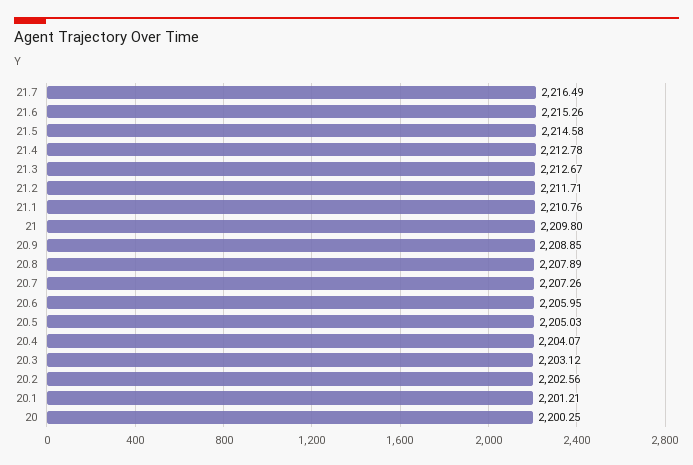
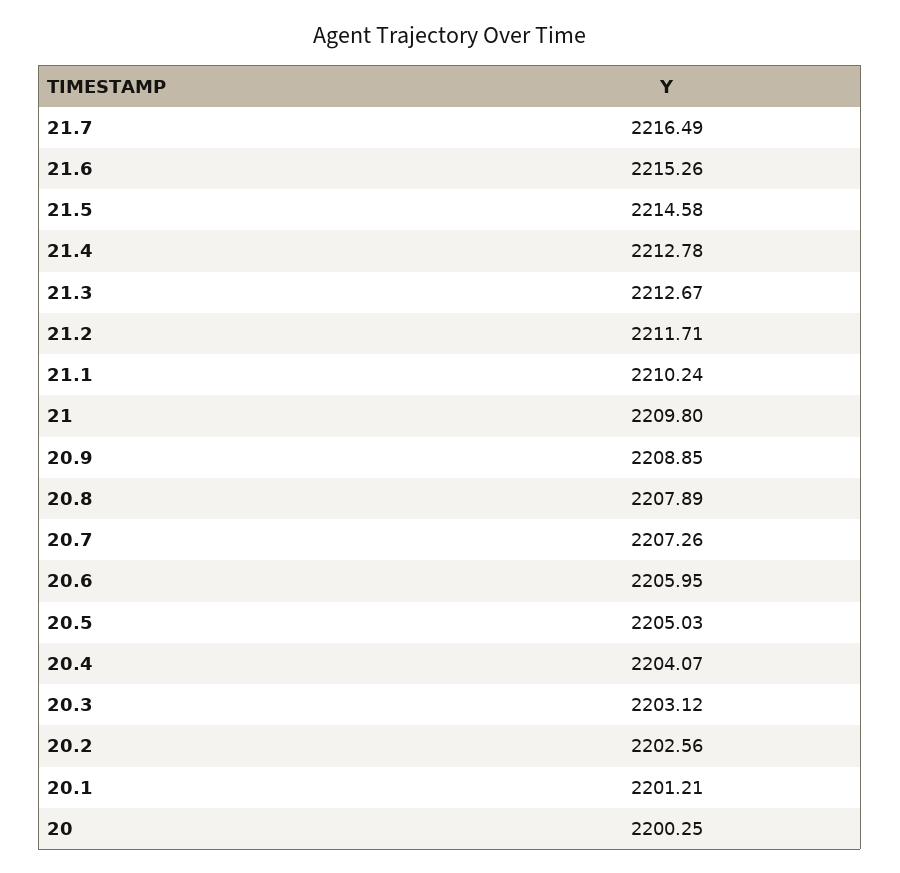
  {
    "21.7": 2216.49,
    "21.6": 2215.26,
    "21.5": 2214.58,
    "21.4": 2212.78,
    "21.3": 2212.67,
    "21.2": 2211.71,
-   "21.1": 2210.76,
+   "21.1": 2210.24,
    "21": 2209.8,
    "20.9": 2208.85,
    "20.8": 2207.89,
    "20.7": 2207.26,
    "20.6": 2205.95,
    "20.5": 2205.03,
    "20.4": 2204.07,
    "20.3": 2203.12,
    "20.2": 2202.56,
    "20.1": 2201.21,
    "20": 2200.25
  }

